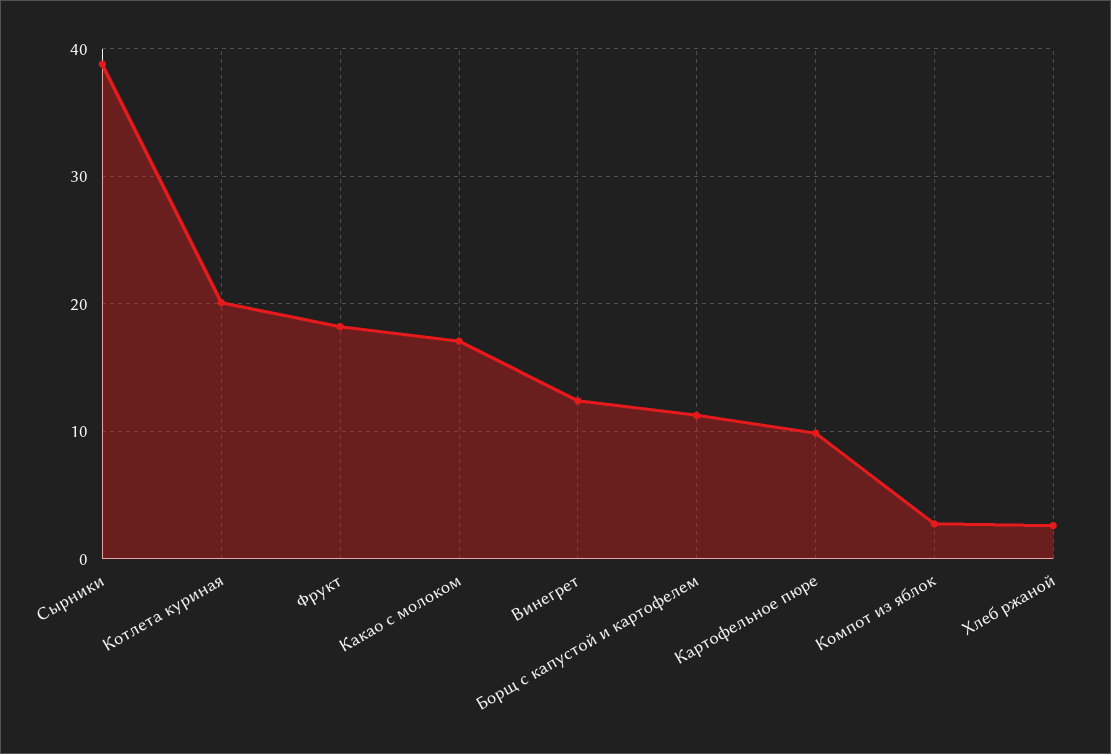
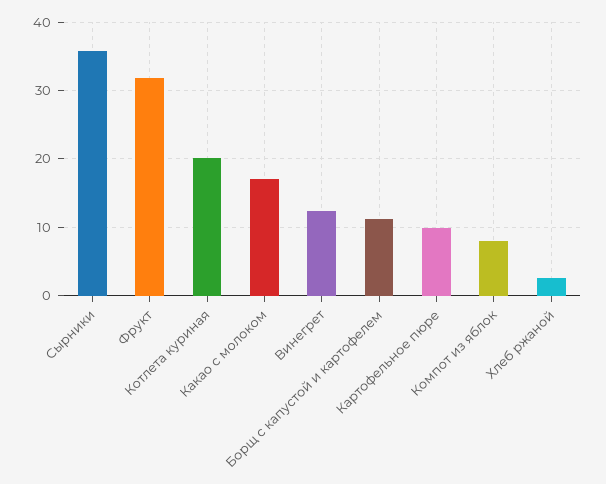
  {
-   "Сырники": 39,
+   "Сырники": 36,
    "Котлета куриная": 20,
-   "Фрукт": 18,
+   "Фрукт": 32,
    "Какао с молоком": 17,
    "Винегрет": 12,
    "Борщ с капустой и картофелем": 11,
    "Картофельное пюре": 10,
-   "Компот из яблок": 3,
+   "Компот из яблок": 8,
    "Хлеб ржаной": 3
  }

